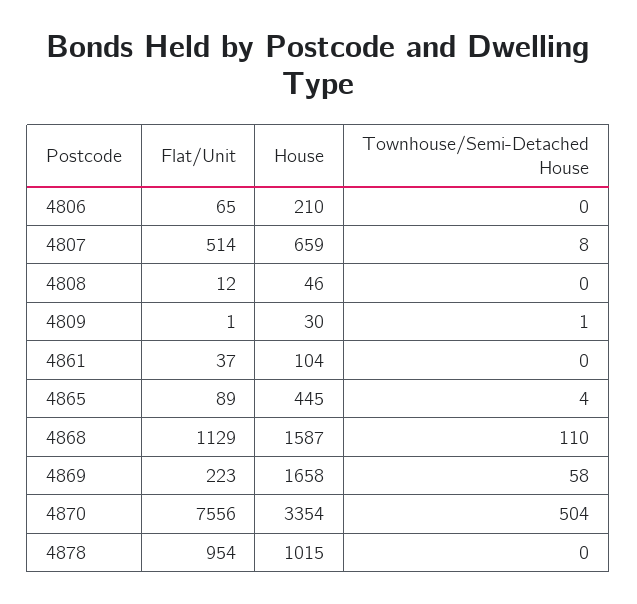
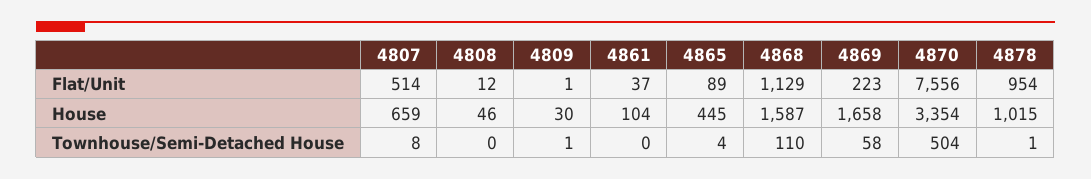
  {
    "Flat/Unit": {
-     "4806": 65,
      "4807": 514,
      "4808": 12,
      "4809": 1,
      "4861": 37,
      "4865": 89,
      "4868": 1129,
      "4869": 223,
      "4870": 7556,
      "4878": 954
    },
    "House": {
-     "4806": 210,
      "4807": 659,
      "4808": 46,
      "4809": 30,
      "4861": 104,
      "4865": 445,
      "4868": 1587,
      "4869": 1658,
      "4870": 3354,
      "4878": 1015
    },
    "Townhouse/Semi-Detached House": {
-     "4806": 0,
      "4807": 8,
      "4808": 0,
      "4809": 1,
      "4861": 0,
      "4865": 4,
      "4868": 110,
      "4869": 58,
      "4870": 504,
-     "4878": 0
+     "4878": 1
    }
  }

